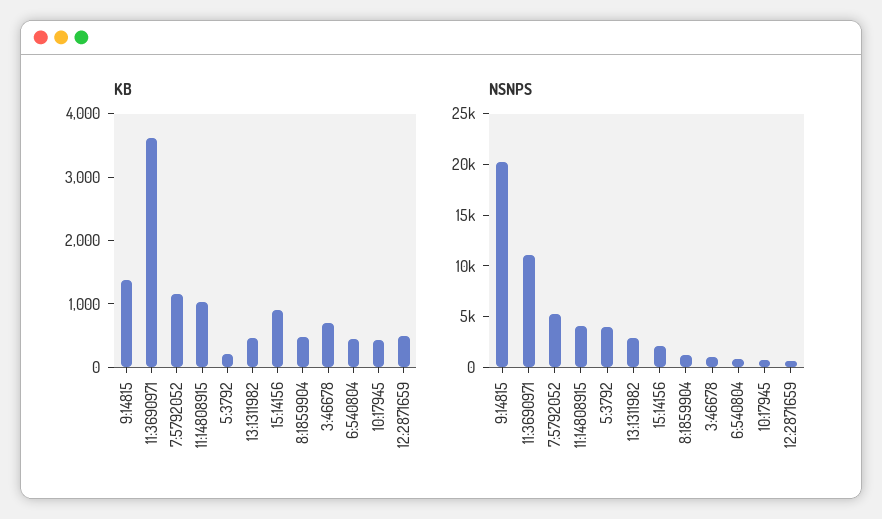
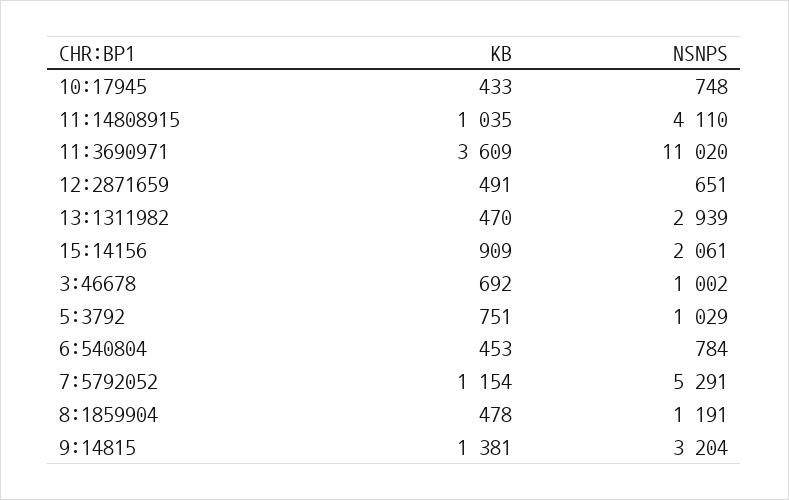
  {
    "KB": {
      "9:14815": 1381,
      "11:3690971": 3609,
      "7:5792052": 1154,
      "11:14808915": 1035,
-     "5:3792": 200,
+     "5:3792": 751,
      "13:1311982": 470,
      "15:14156": 909,
      "8:1859904": 478,
      "3:46678": 692,
      "6:540804": 453,
      "10:17945": 433,
      "12:2871659": 491
    },
    "NSNPS": {
-     "9:14815": 20000,
+     "9:14815": 3204,
      "11:3690971": 11020,
      "7:5792052": 5291,
      "11:14808915": 4110,
-     "5:3792": 4000,
+     "5:3792": 1029,
      "13:1311982": 2939,
      "15:14156": 2061,
      "8:1859904": 1191,
      "3:46678": 1002,
      "6:540804": 784,
      "10:17945": 748,
      "12:2871659": 651
    }
  }

